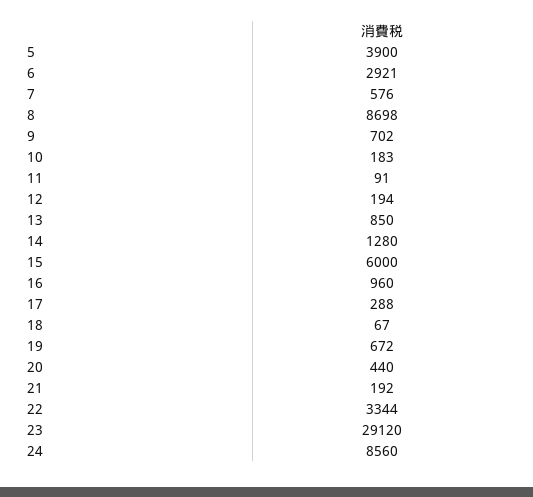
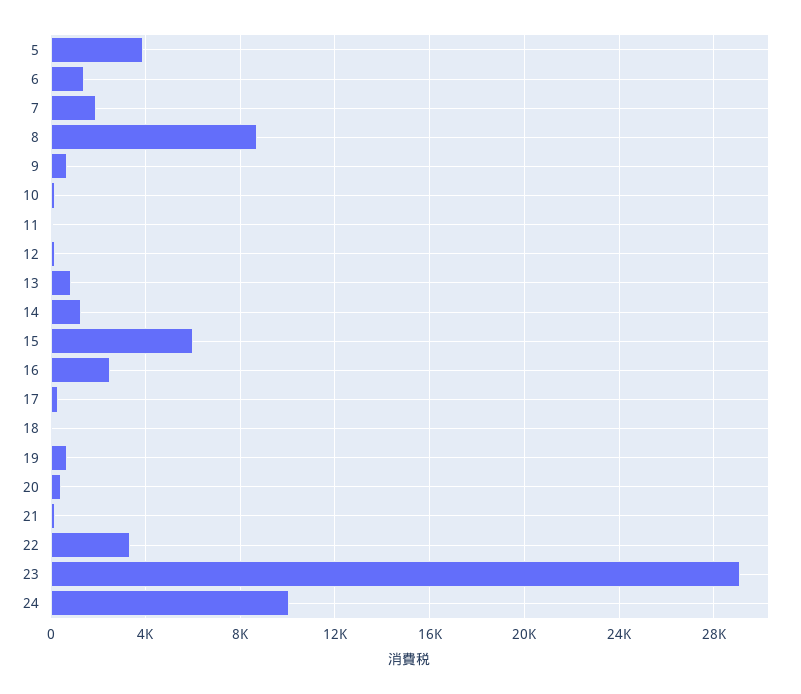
  {
    "5": 3900,
-   "6": 2921,
+   "6": 1500,
-   "7": 576,
+   "7": 2000,
    "8": 8698,
    "9": 702,
    "10": 183,
    "11": 91,
    "12": 194,
    "13": 850,
    "14": 1280,
    "15": 6000,
-   "16": 960,
+   "16": 2500,
    "17": 288,
    "18": 67,
    "19": 672,
    "20": 440,
    "21": 192,
    "22": 3344,
    "23": 29120,
-   "24": 8560
+   "24": 10000
  }

